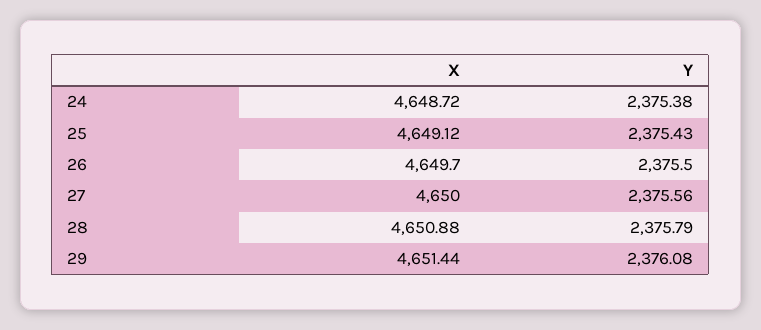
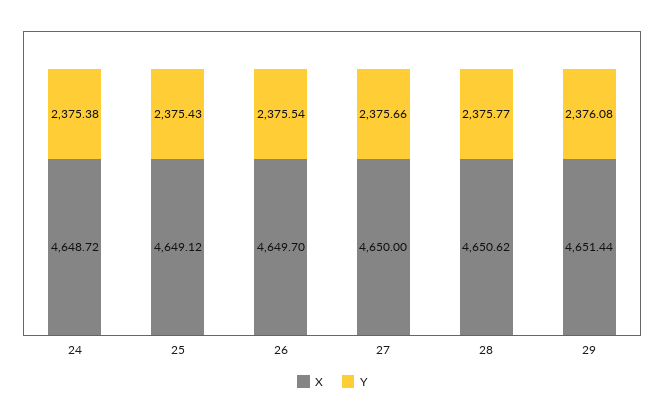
  {
    "X": {
      "24": 4648.72,
      "25": 4649.12,
      "26": 4649.7,
      "27": 4650,
-     "28": 4650.88,
+     "28": 4650.62,
      "29": 4651.44
    },
    "Y": {
      "24": 2375.38,
      "25": 2375.43,
-     "26": 2375.5,
+     "26": 2375.54,
-     "27": 2375.56,
+     "27": 2375.66,
-     "28": 2375.79,
+     "28": 2375.77,
      "29": 2376.08
    }
  }

